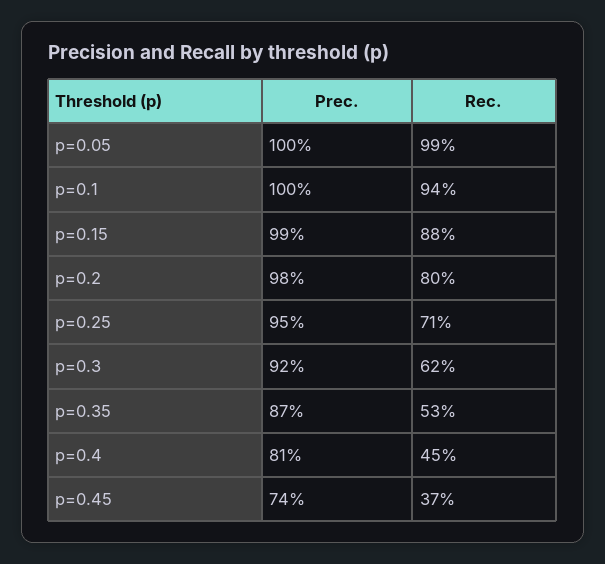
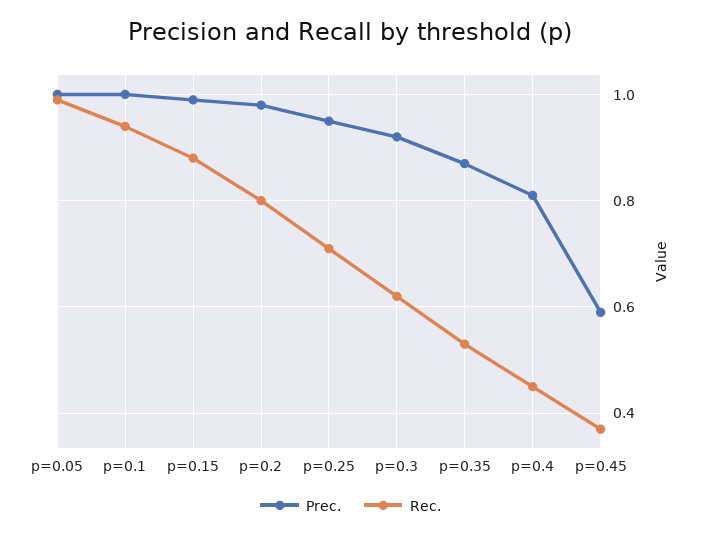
  {
    "Prec.": {
      "p=0.05": 1,
      "p=0.1": 1,
      "p=0.15": 0.99,
      "p=0.2": 0.98,
      "p=0.25": 0.95,
      "p=0.3": 0.92,
      "p=0.35": 0.87,
      "p=0.4": 0.81,
-     "p=0.45": 0.74
+     "p=0.45": 0.6
    },
    "Rec.": {
      "p=0.05": 0.99,
      "p=0.1": 0.94,
      "p=0.15": 0.88,
      "p=0.2": 0.8,
      "p=0.25": 0.71,
      "p=0.3": 0.62,
      "p=0.35": 0.53,
      "p=0.4": 0.45,
      "p=0.45": 0.37
    }
  }

